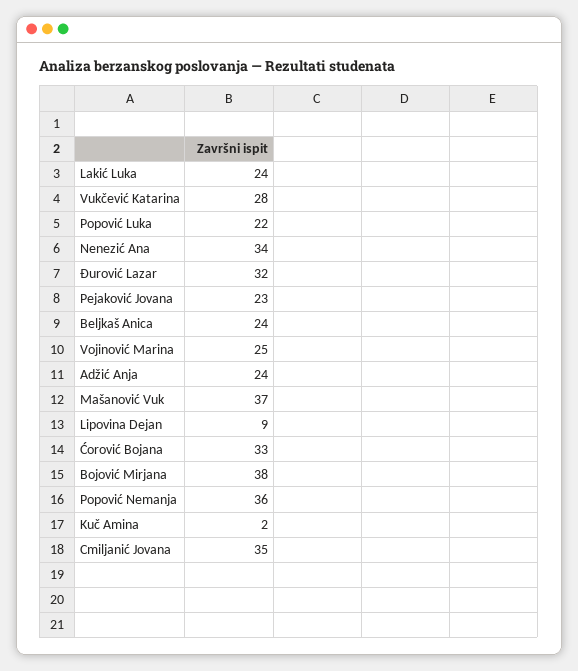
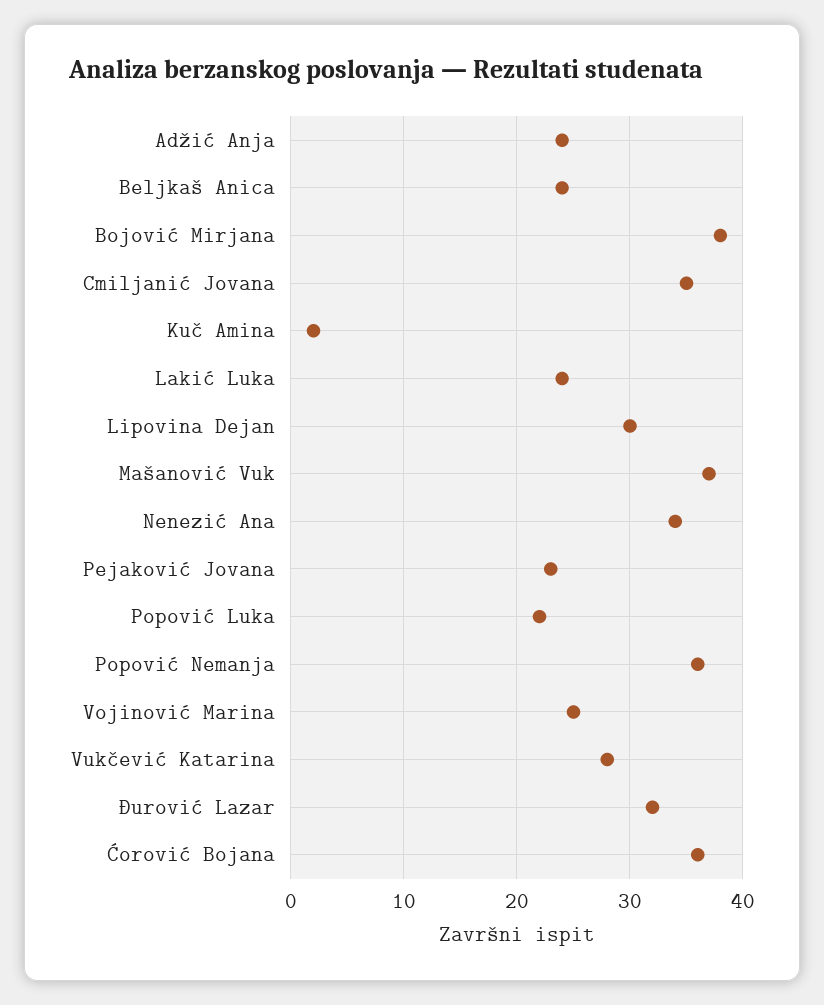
  {
    "Lakić Luka": 24,
    "Vukčević Katarina": 28,
    "Popović Luka": 22,
    "Nenezić Ana": 34,
    "Ðurović Lazar": 32,
    "Pejaković Jovana": 23,
    "Beljkaš Anica": 24,
    "Vojinović Marina": 25,
    "Adžić Anja": 24,
    "Mašanović Vuk": 37,
-   "Lipovina Dejan": 9,
+   "Lipovina Dejan": 30,
-   "Ćorović Bojana": 33,
+   "Ćorović Bojana": 36,
    "Bojović Mirjana": 38,
    "Popović Nemanja": 36,
    "Kuč Amina": 2,
    "Cmiljanić Jovana": 35
  }

